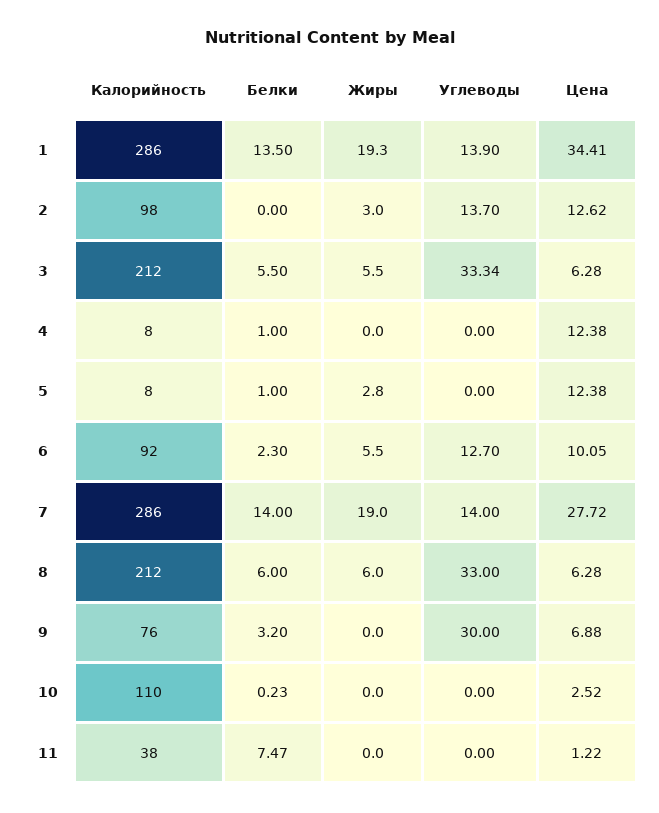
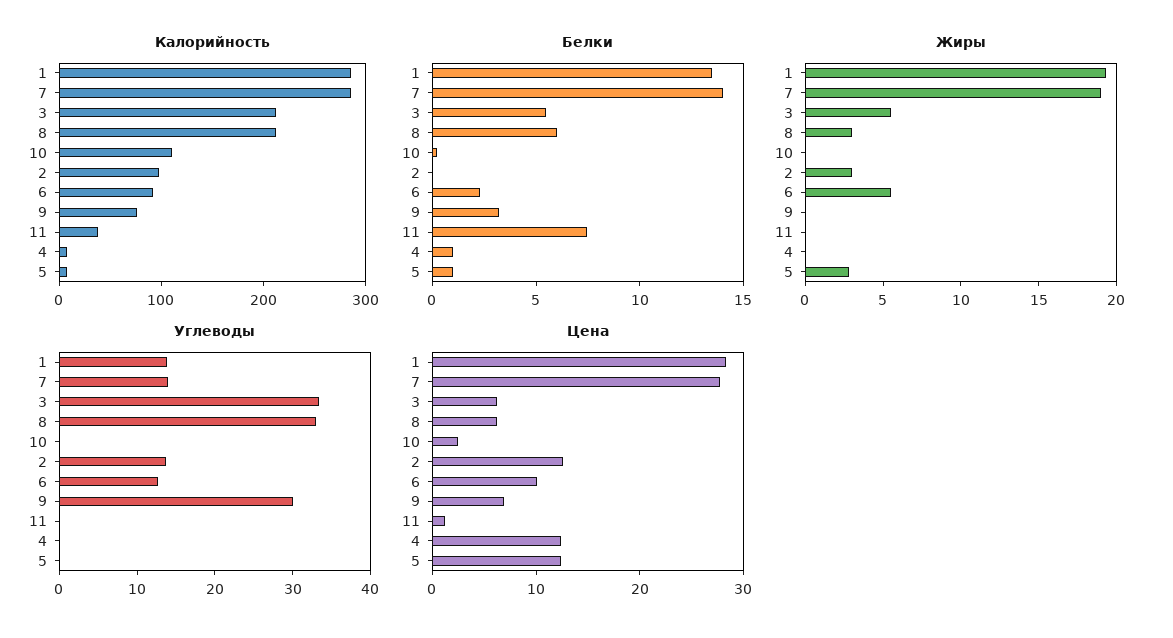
  {
    "Калорийность": {
      "1": 286,
      "2": 98,
      "3": 212,
      "4": 8,
      "5": 8,
      "6": 92,
      "7": 286,
      "8": 212,
      "9": 76,
      "10": 110,
      "11": 38
    },
    "Белки": {
      "1": 13.5,
      "2": 0,
      "3": 5.5,
      "4": 1,
      "5": 1,
      "6": 2.3,
      "7": 14,
      "8": 6,
      "9": 3.2,
      "10": 0.23,
      "11": 7.47
    },
    "Жиры": {
      "1": 19.3,
      "2": 3,
      "3": 5.5,
      "4": 0,
      "5": 2.8,
      "6": 5.5,
      "7": 19,
-     "8": 6,
+     "8": 3,
      "9": 0,
      "10": 0,
      "11": 0
    },
    "Углеводы": {
      "1": 13.9,
      "2": 13.7,
      "3": 33.34,
      "4": 0,
      "5": 0,
      "6": 12.7,
      "7": 14,
      "8": 33,
      "9": 30,
      "10": 0,
      "11": 0
    },
    "Цена": {
-     "1": 34.41,
+     "1": 28,
      "2": 12.62,
      "3": 6.28,
      "4": 12.38,
      "5": 12.38,
      "6": 10.05,
      "7": 27.72,
      "8": 6.28,
      "9": 6.88,
      "10": 2.52,
      "11": 1.22
    }
  }

